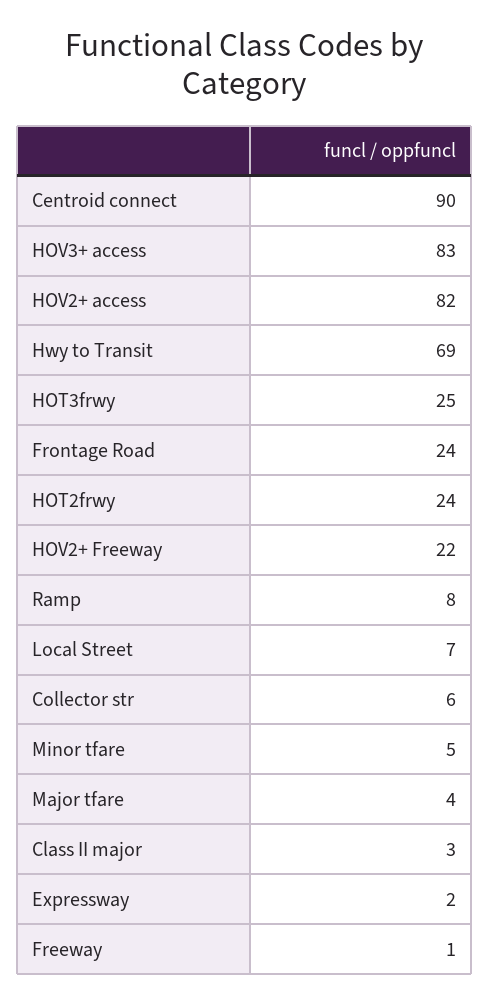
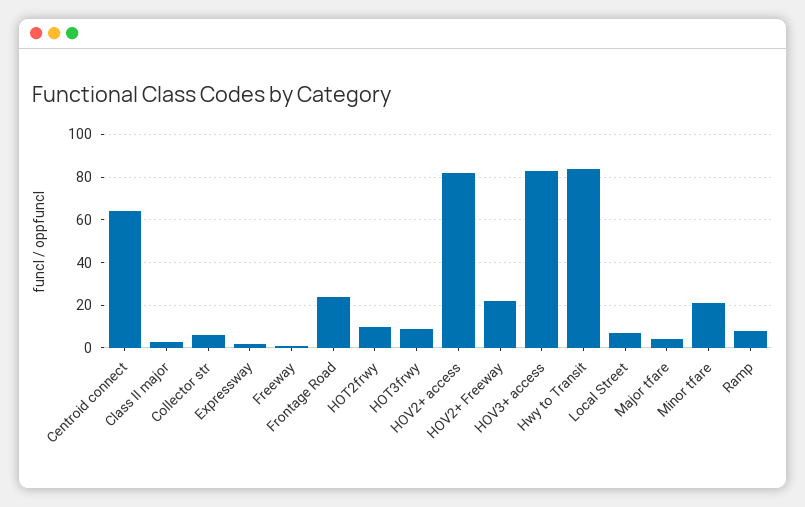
  {
-   "Centroid connect": 90,
+   "Centroid connect": 65,
    "HOV3+ access": 83,
    "HOV2+ access": 82,
-   "Hwy to Transit": 69,
+   "Hwy to Transit": 85,
-   "HOT3frwy": 25,
+   "HOT3frwy": 10,
    "Frontage Road": 24,
-   "HOT2frwy": 24,
+   "HOT2frwy": 10,
    "HOV2+ Freeway": 22,
    "Ramp": 8,
    "Local Street": 7,
    "Collector str": 6,
-   "Minor tfare": 5,
+   "Minor tfare": 20,
    "Major tfare": 4,
    "Class II major": 3,
    "Expressway": 2,
    "Freeway": 1
  }

